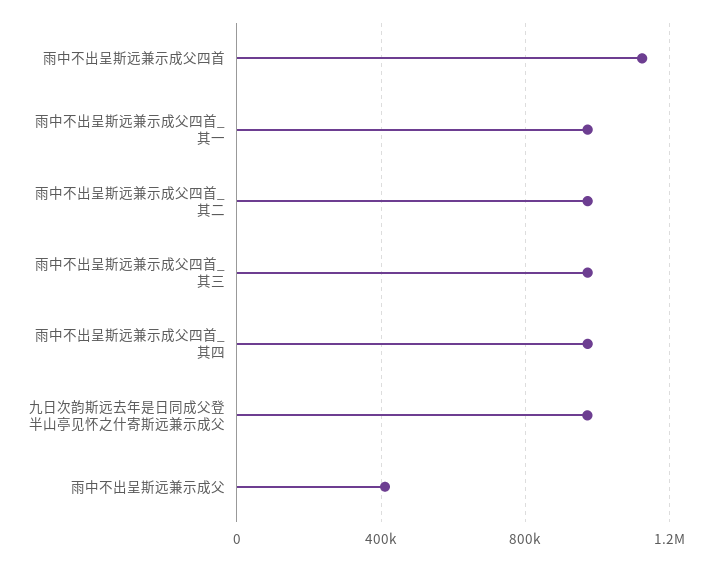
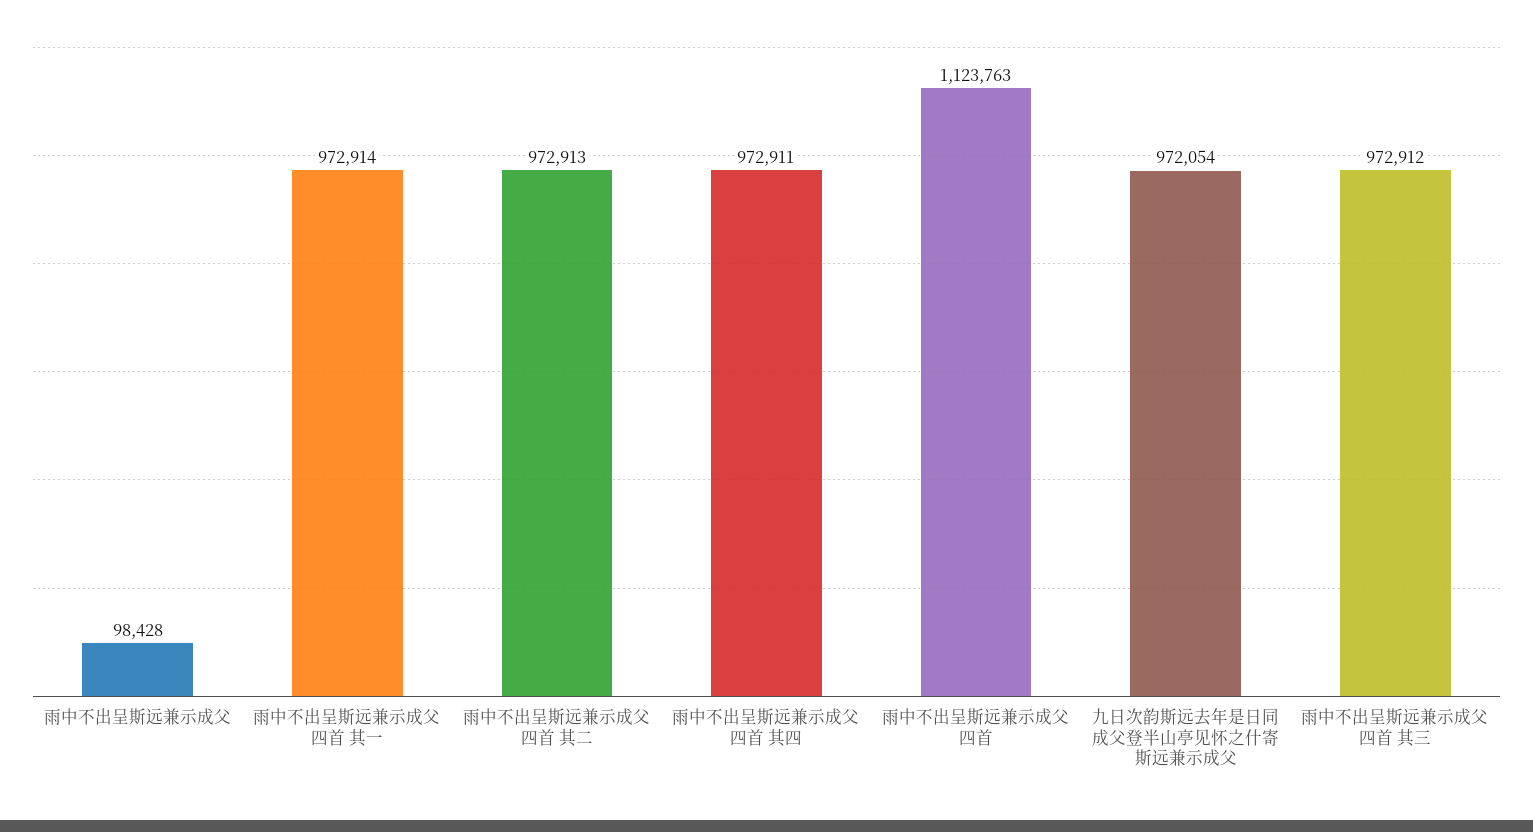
  {
    "雨中不出呈斯远兼示成父四首": 1123763,
    "雨中不出呈斯远兼示成父四首_其一": 972914,
    "雨中不出呈斯远兼示成父四首_其二": 972913,
    "雨中不出呈斯远兼示成父四首_其三": 972912,
    "雨中不出呈斯远兼示成父四首_其四": 972911,
    "九日次韵斯远去年是日同成父登半山亭见怀之什寄斯远兼示成父": 972054,
-   "雨中不出呈斯远兼示成父": 400000
+   "雨中不出呈斯远兼示成父": 98428
  }

